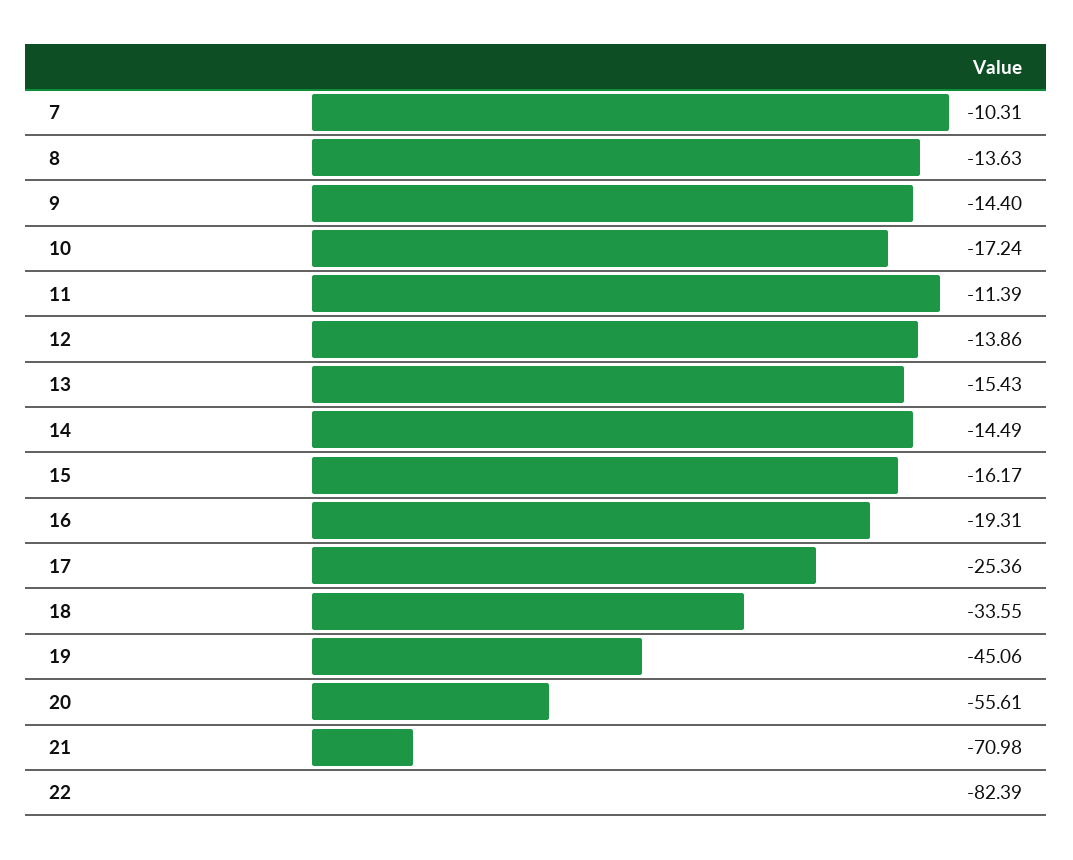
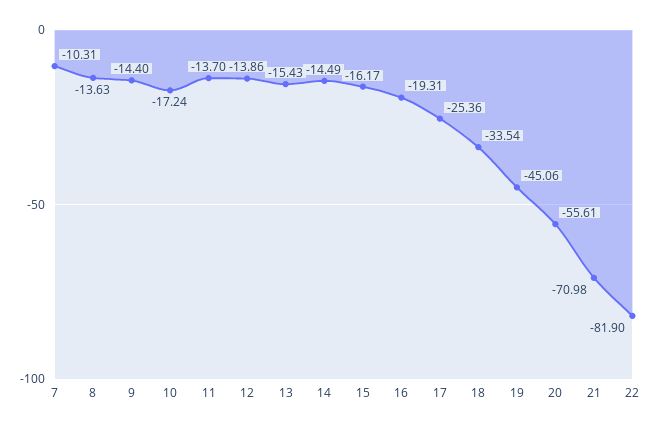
  {
    "7": -10.31,
    "8": -13.63,
    "9": -14.4,
    "10": -17.24,
-   "11": -11.39,
+   "11": -13.7,
    "12": -13.86,
    "13": -15.43,
    "14": -14.49,
    "15": -16.17,
    "16": -19.31,
    "17": -25.36,
-   "18": -33.55,
+   "18": -33.54,
    "19": -45.06,
    "20": -55.61,
    "21": -70.98,
-   "22": -82.39
+   "22": -81.9
  }

